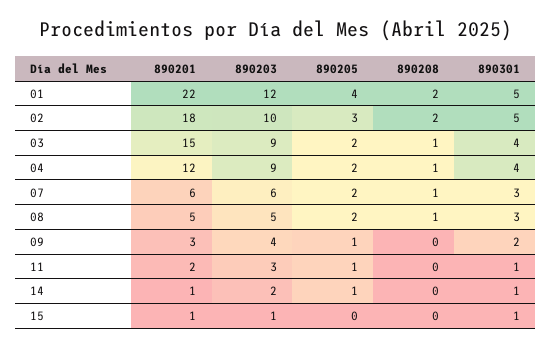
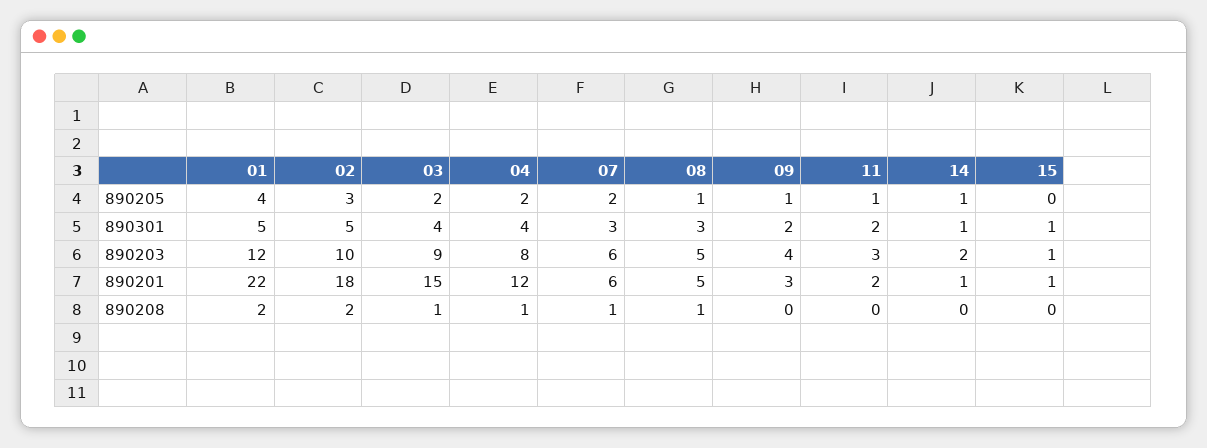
  {
    "890201": {
      "01": 22,
      "02": 18,
      "03": 15,
      "04": 12,
      "07": 6,
      "08": 5,
      "09": 3,
      "11": 2,
      "14": 1,
      "15": 1
    },
    "890203": {
      "01": 12,
      "02": 10,
      "03": 9,
-     "04": 9,
+     "04": 8,
      "07": 6,
      "08": 5,
      "09": 4,
      "11": 3,
      "14": 2,
      "15": 1
    },
    "890205": {
      "01": 4,
      "02": 3,
      "03": 2,
      "04": 2,
      "07": 2,
-     "08": 2,
+     "08": 1,
      "09": 1,
      "11": 1,
      "14": 1,
      "15": 0
    },
    "890208": {
      "01": 2,
      "02": 2,
      "03": 1,
      "04": 1,
      "07": 1,
      "08": 1,
      "09": 0,
      "11": 0,
      "14": 0,
      "15": 0
    },
    "890301": {
      "01": 5,
      "02": 5,
      "03": 4,
      "04": 4,
      "07": 3,
      "08": 3,
      "09": 2,
-     "11": 1,
+     "11": 2,
      "14": 1,
      "15": 1
    }
  }

